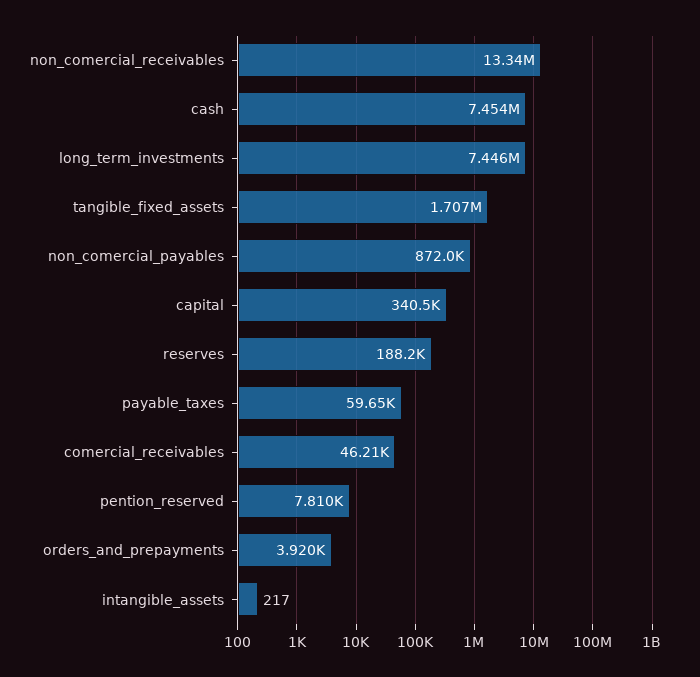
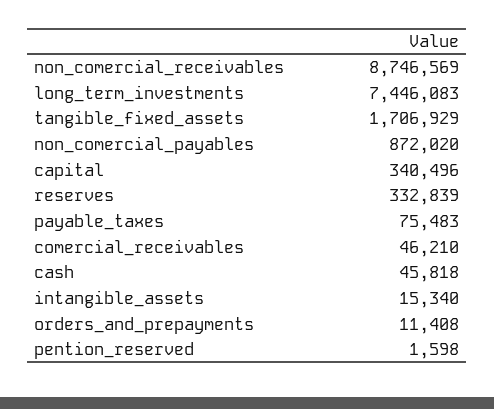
  {
-   "non_comercial_receivables": 13340000,
+   "non_comercial_receivables": 8746569,
-   "cash": 7454000,
+   "cash": 45818,
    "long_term_investments": 7446083,
    "tangible_fixed_assets": 1706929,
    "non_comercial_payables": 872020,
    "capital": 340496,
-   "reserves": 188200,
+   "reserves": 332839,
-   "payable_taxes": 59650,
+   "payable_taxes": 75483,
    "comercial_receivables": 46210,
-   "pention_reserved": 7810,
+   "pention_reserved": 1598,
-   "orders_and_prepayments": 3920,
+   "orders_and_prepayments": 11408,
-   "intangible_assets": 217
+   "intangible_assets": 15340
  }

